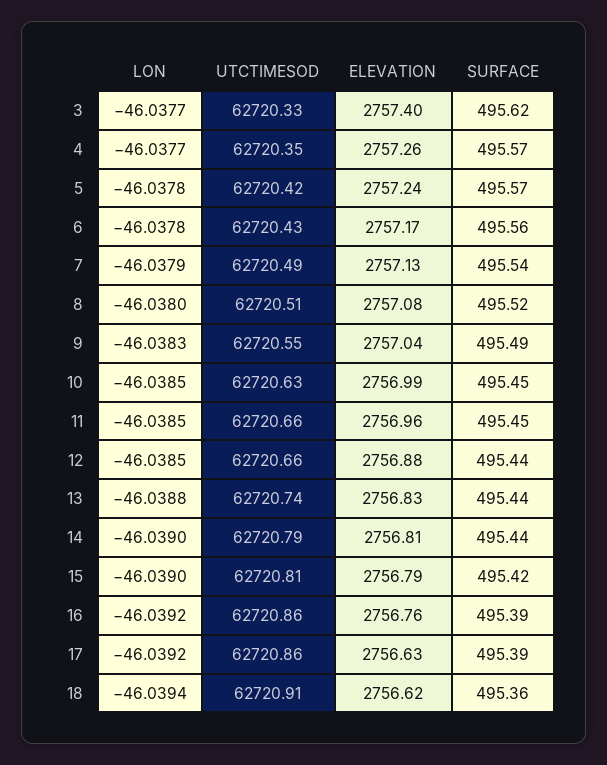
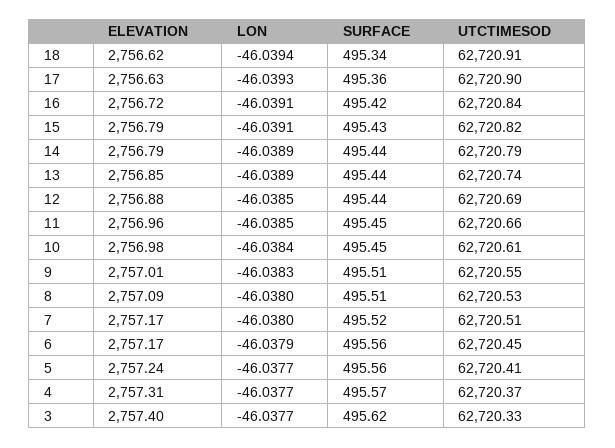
  {
    "LON": {
      "3": -46.0377,
      "4": -46.0377,
-     "5": -46.0378,
+     "5": -46.0377,
-     "6": -46.0378,
+     "6": -46.0379,
-     "7": -46.0379,
+     "7": -46.038,
      "8": -46.038,
      "9": -46.0383,
-     "10": -46.0385,
+     "10": -46.0384,
      "11": -46.0385,
      "12": -46.0385,
-     "13": -46.0388,
+     "13": -46.0389,
-     "14": -46.039,
+     "14": -46.0389,
-     "15": -46.039,
+     "15": -46.0391,
-     "16": -46.0392,
+     "16": -46.0391,
-     "17": -46.0392,
+     "17": -46.0393,
      "18": -46.0394
    },
    "UTCTIMESOD": {
      "3": 62720.33,
-     "4": 62720.35,
+     "4": 62720.37,
-     "5": 62720.42,
+     "5": 62720.41,
-     "6": 62720.43,
+     "6": 62720.45,
-     "7": 62720.49,
+     "7": 62720.51,
-     "8": 62720.51,
+     "8": 62720.53,
      "9": 62720.55,
-     "10": 62720.63,
+     "10": 62720.61,
      "11": 62720.66,
-     "12": 62720.66,
+     "12": 62720.69,
      "13": 62720.74,
      "14": 62720.79,
-     "15": 62720.81,
+     "15": 62720.82,
-     "16": 62720.86,
+     "16": 62720.84,
-     "17": 62720.86,
+     "17": 62720.9,
      "18": 62720.91
    },
    "ELEVATION": {
      "3": 2757.4,
-     "4": 2757.26,
+     "4": 2757.31,
      "5": 2757.24,
      "6": 2757.17,
-     "7": 2757.13,
+     "7": 2757.17,
-     "8": 2757.08,
+     "8": 2757.09,
-     "9": 2757.04,
+     "9": 2757.01,
-     "10": 2756.99,
+     "10": 2756.98,
      "11": 2756.96,
      "12": 2756.88,
-     "13": 2756.83,
+     "13": 2756.85,
-     "14": 2756.81,
+     "14": 2756.79,
      "15": 2756.79,
-     "16": 2756.76,
+     "16": 2756.72,
      "17": 2756.63,
      "18": 2756.62
    },
    "SURFACE": {
      "3": 495.62,
      "4": 495.57,
-     "5": 495.57,
+     "5": 495.56,
      "6": 495.56,
-     "7": 495.54,
+     "7": 495.52,
-     "8": 495.52,
+     "8": 495.51,
-     "9": 495.49,
+     "9": 495.51,
      "10": 495.45,
      "11": 495.45,
      "12": 495.44,
      "13": 495.44,
      "14": 495.44,
-     "15": 495.42,
+     "15": 495.43,
-     "16": 495.39,
+     "16": 495.42,
-     "17": 495.39,
+     "17": 495.36,
-     "18": 495.36
+     "18": 495.34
    }
  }

